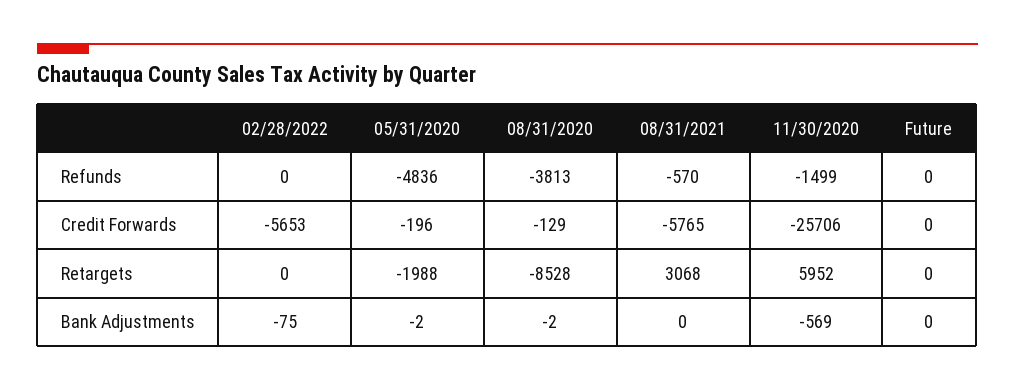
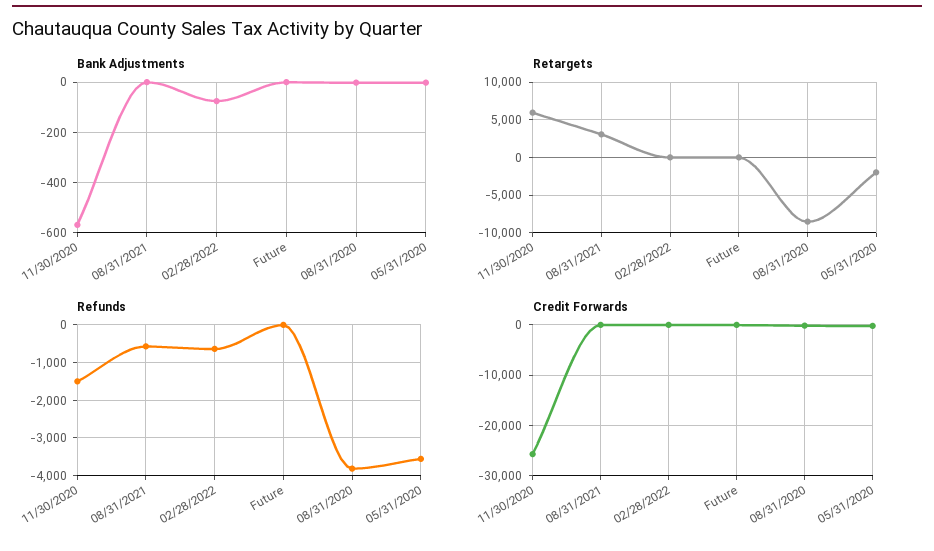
  {
    "Refunds": {
-     "02/28/2022": 0,
+     "02/28/2022": -600,
-     "05/31/2020": -4836,
+     "05/31/2020": -3600,
      "08/31/2020": -3813,
      "08/31/2021": -570,
      "11/30/2020": -1499,
      "Future": 0
    },
    "Credit Forwards": {
-     "02/28/2022": -5653,
+     "02/28/2022": 0,
      "05/31/2020": -196,
      "08/31/2020": -129,
-     "08/31/2021": -5765,
+     "08/31/2021": 0,
      "11/30/2020": -25706,
      "Future": 0
    },
    "Retargets": {
      "02/28/2022": 0,
      "05/31/2020": -1988,
      "08/31/2020": -8528,
      "08/31/2021": 3068,
      "11/30/2020": 5952,
      "Future": 0
    },
    "Bank Adjustments": {
      "02/28/2022": -75,
      "05/31/2020": -2,
      "08/31/2020": -2,
      "08/31/2021": 0,
      "11/30/2020": -569,
      "Future": 0
    }
  }

